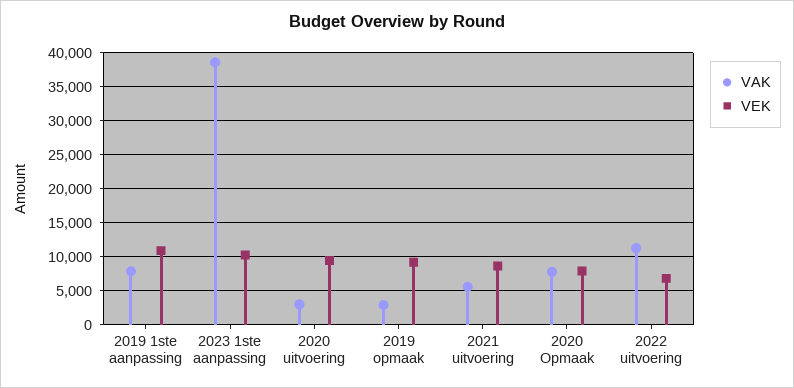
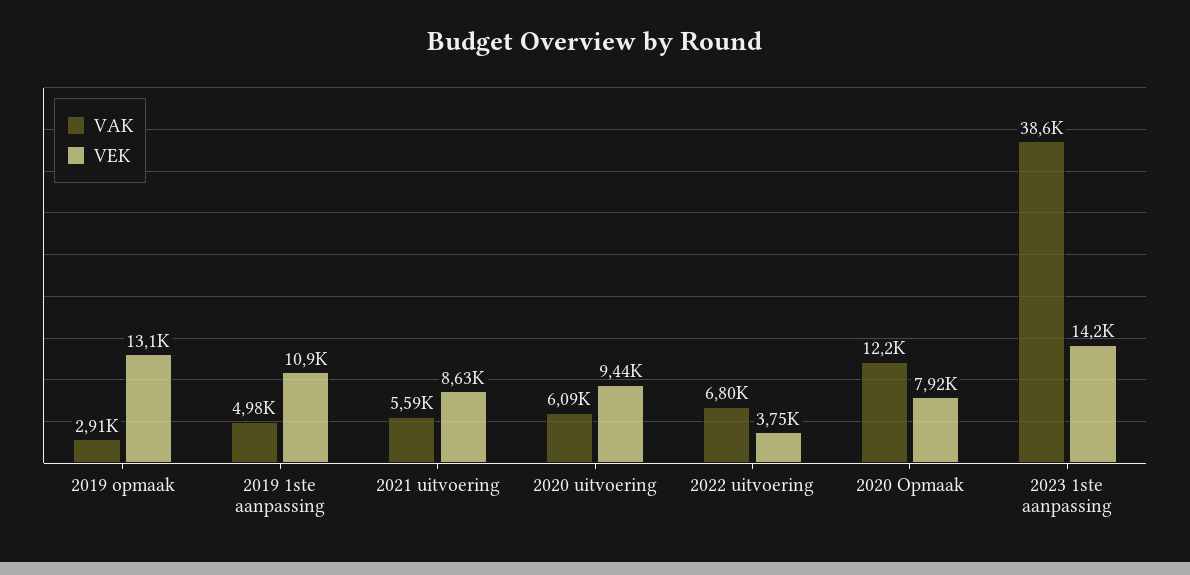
  {
    "VAK": {
-     "2019 1ste aanpassing": 8000,
+     "2019 1ste aanpassing": 4980,
      "2023 1ste aanpassing": 38600,
-     "2020 uitvoering": 3000,
+     "2020 uitvoering": 6090,
      "2019 opmaak": 2910,
      "2021 uitvoering": 5590,
-     "2020 Opmaak": 8000,
+     "2020 Opmaak": 12200,
-     "2022 uitvoering": 11000
+     "2022 uitvoering": 6800
    },
    "VEK": {
      "2019 1ste aanpassing": 10900,
-     "2023 1ste aanpassing": 10000,
+     "2023 1ste aanpassing": 14200,
      "2020 uitvoering": 9440,
-     "2019 opmaak": 9000,
+     "2019 opmaak": 13100,
      "2021 uitvoering": 8630,
      "2020 Opmaak": 7920,
-     "2022 uitvoering": 7000
+     "2022 uitvoering": 3750
    }
  }

